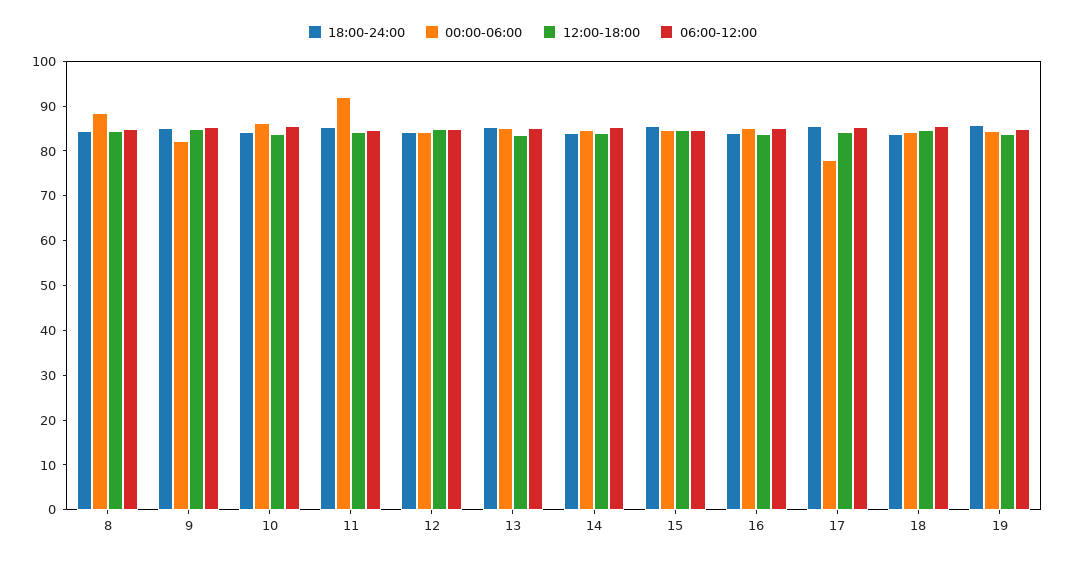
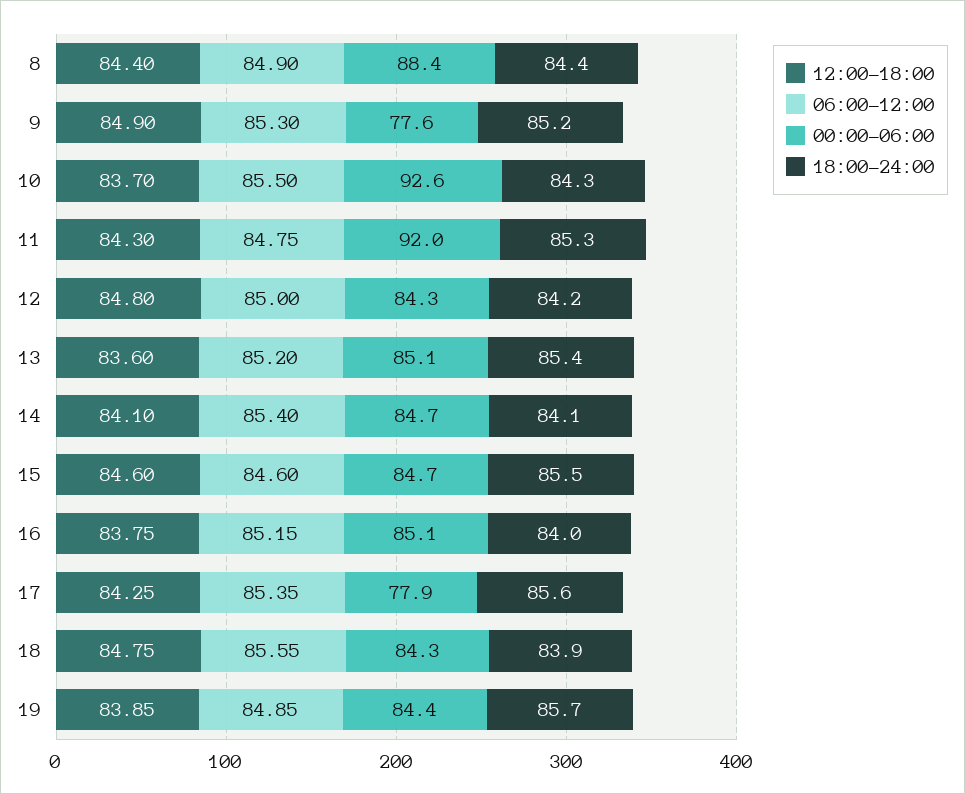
  {
    "18:00-24:00": {
      "8": 84.4,
      "9": 85.2,
      "10": 84.3,
      "11": 85.3,
      "12": 84.2,
      "13": 85.4,
      "14": 84.1,
      "15": 85.5,
      "16": 84,
      "17": 85.6,
      "18": 83.9,
      "19": 85.7
    },
    "00:00-06:00": {
      "8": 88.4,
-     "9": 82,
+     "9": 77.6,
-     "10": 86,
+     "10": 92.6,
      "11": 92,
      "12": 84.3,
      "13": 85.1,
      "14": 84.7,
      "15": 84.7,
      "16": 85.1,
      "17": 77.9,
      "18": 84.3,
      "19": 84.4
    },
    "12:00-18:00": {
      "8": 84.4,
      "9": 84.9,
      "10": 83.7,
      "11": 84.3,
      "12": 84.8,
      "13": 83.6,
      "14": 84.1,
      "15": 84.6,
      "16": 83.75,
      "17": 84.25,
      "18": 84.75,
      "19": 83.85
    },
    "06:00-12:00": {
      "8": 84.9,
      "9": 85.3,
      "10": 85.5,
      "11": 84.75,
      "12": 85,
      "13": 85.2,
      "14": 85.4,
      "15": 84.6,
      "16": 85.15,
      "17": 85.35,
      "18": 85.55,
      "19": 84.85
    }
  }

